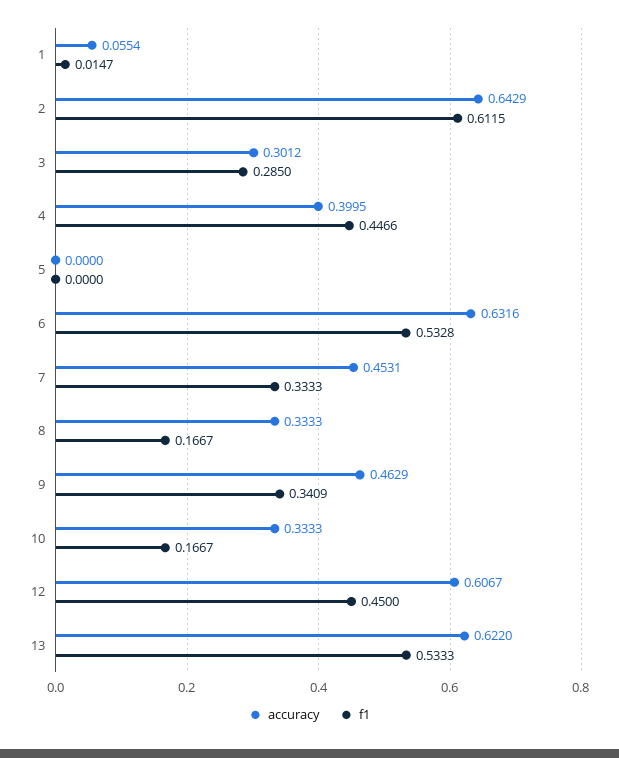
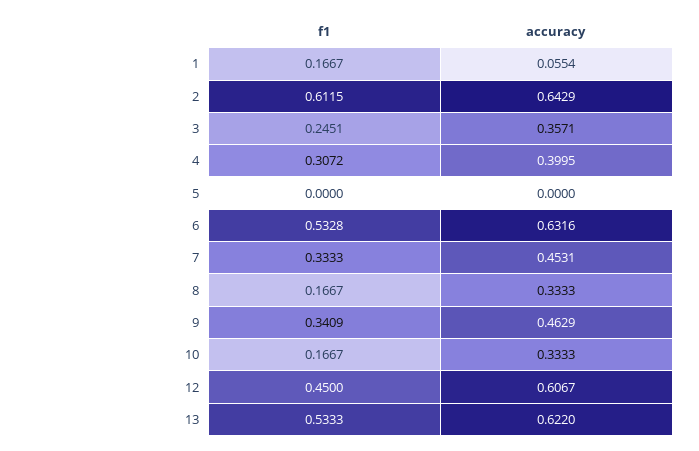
  {
    "accuracy": {
      "1": 0.0554,
      "2": 0.6429,
-     "3": 0.3012,
+     "3": 0.3571,
      "4": 0.3995,
      "5": 0,
      "6": 0.6316,
      "7": 0.4531,
      "8": 0.3333,
      "9": 0.4629,
      "10": 0.3333,
      "12": 0.6067,
      "13": 0.622
    },
    "f1": {
-     "1": 0.0147,
+     "1": 0.1667,
      "2": 0.6115,
-     "3": 0.285,
+     "3": 0.2451,
-     "4": 0.4466,
+     "4": 0.3072,
      "5": 0,
      "6": 0.5328,
      "7": 0.3333,
      "8": 0.1667,
      "9": 0.3409,
      "10": 0.1667,
      "12": 0.45,
      "13": 0.5333
    }
  }

